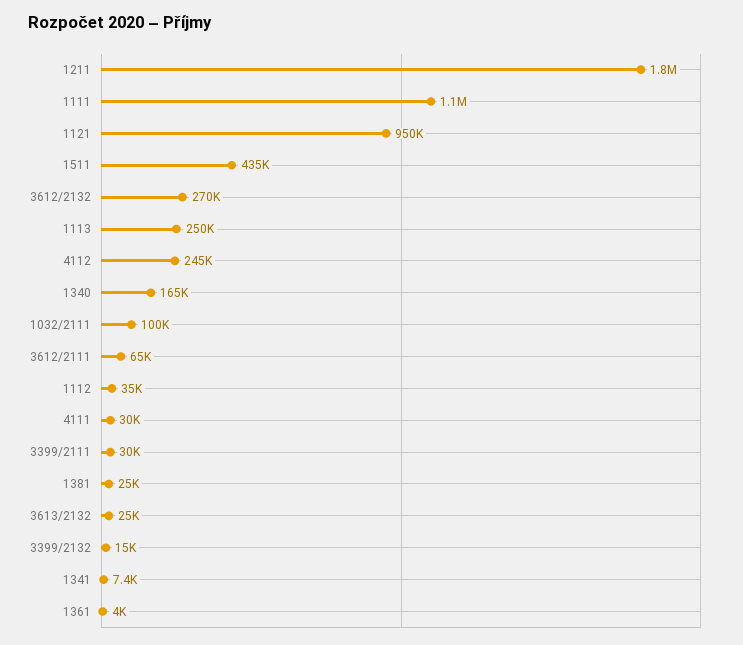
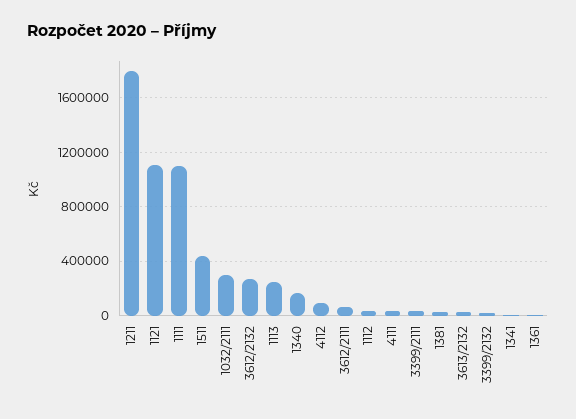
  {
    "1211": 1800000,
    "1111": 1100000,
-   "1121": 950000,
+   "1121": 1100000,
    "1511": 435000,
    "3612/2132": 270000,
    "1113": 250000,
-   "4112": 245000,
+   "4112": 100000,
    "1340": 165000,
-   "1032/2111": 100000,
+   "1032/2111": 300000,
    "3612/2111": 65000,
    "1112": 35000,
    "4111": 30000,
    "3399/2111": 30000,
    "1381": 25000,
    "3613/2132": 25000,
    "3399/2132": 15000,
    "1341": 7400,
    "1361": 4000
  }

